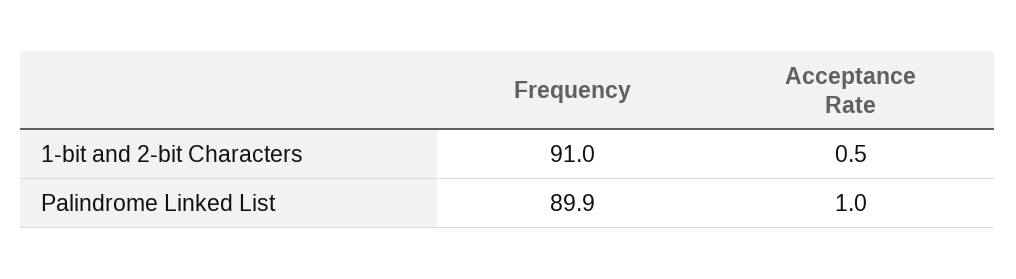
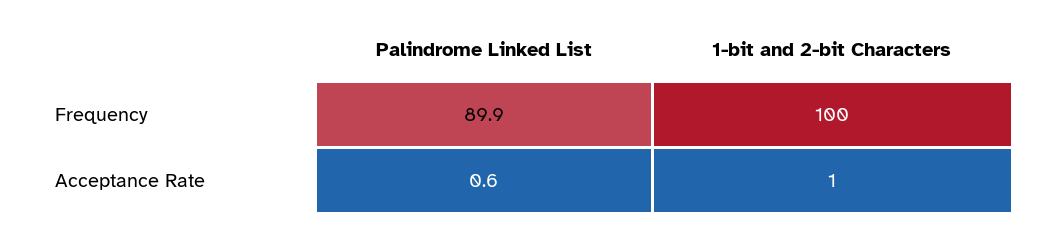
  {
    "Frequency": {
-     "1-bit and 2-bit Characters": 91,
+     "1-bit and 2-bit Characters": 100,
      "Palindrome Linked List": 89.9
    },
    "Acceptance Rate": {
      "1-bit and 2-bit Characters": 0.5,
-     "Palindrome Linked List": 1
+     "Palindrome Linked List": 0.6
    }
  }

